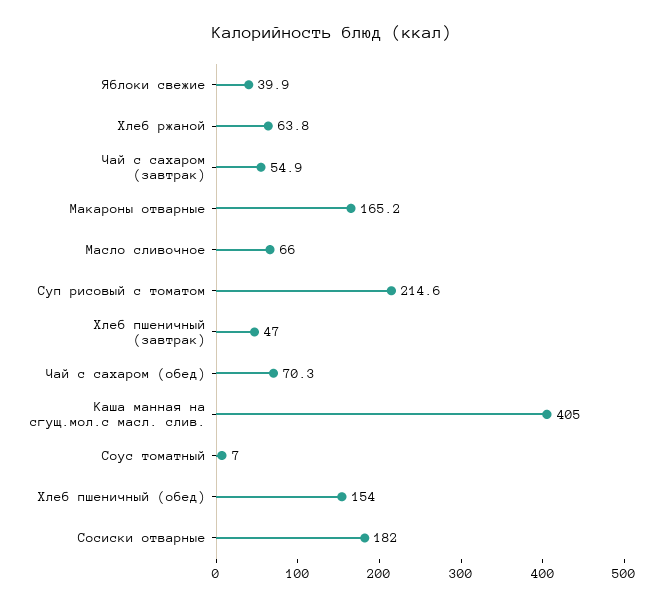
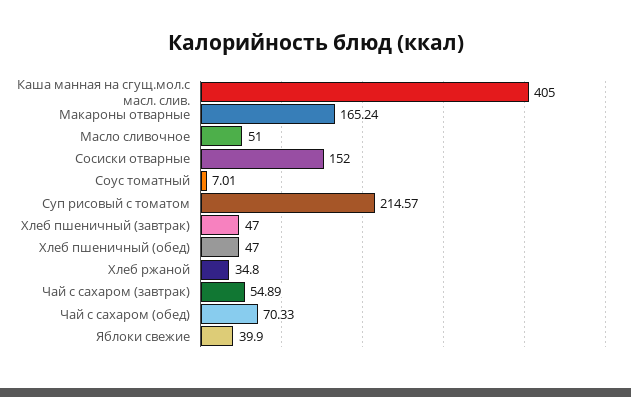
  {
    "Яблоки свежие": 39.9,
-   "Хлеб ржаной": 63.8,
+   "Хлеб ржаной": 34.8,
    "Чай с сахаром (завтрак)": 54.89,
    "Макароны отварные": 165.24,
-   "Масло сливочное": 66,
+   "Масло сливочное": 51,
    "Суп рисовый с томатом": 214.57,
    "Хлеб пшеничный (завтрак)": 47,
    "Чай с сахаром (обед)": 70.33,
    "Каша манная на сгущ.мол.с масл. слив.": 405,
    "Соус томатный": 7.01,
-   "Хлеб пшеничный (обед)": 154,
+   "Хлеб пшеничный (обед)": 47,
-   "Сосиски отварные": 182
+   "Сосиски отварные": 152
  }

